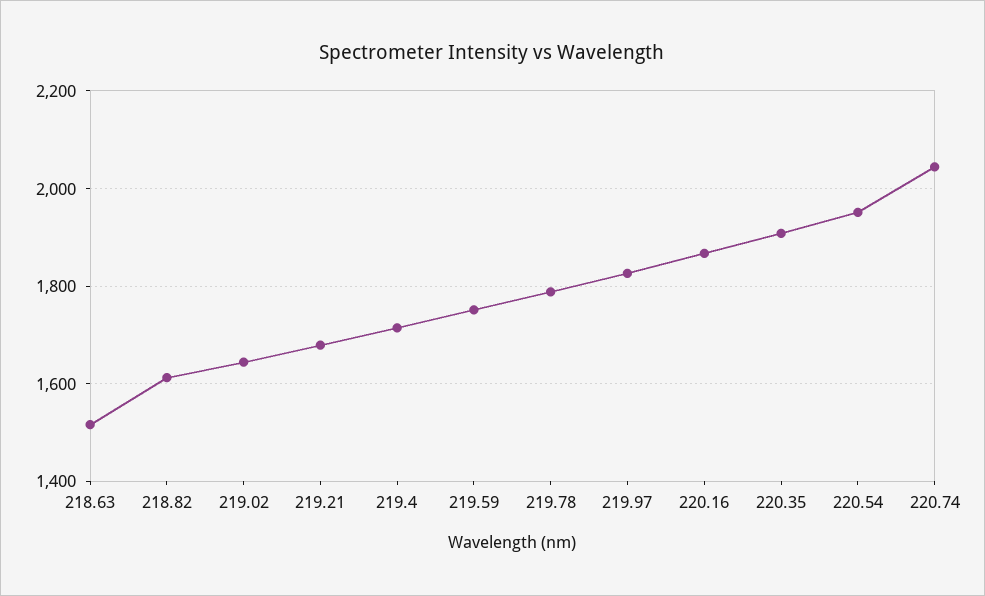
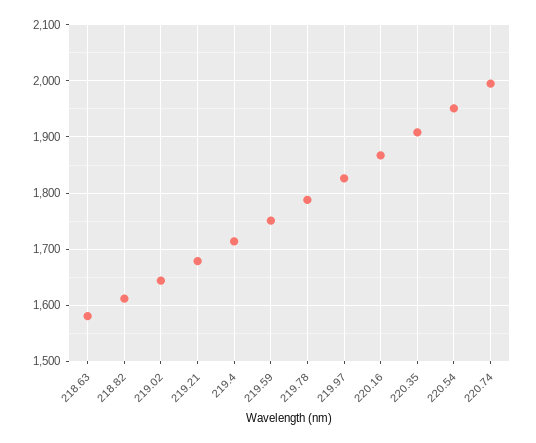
  {
-   "218.63": 1520,
+   "218.63": 1580,
    "218.82": 1620,
    "219.02": 1640,
    "219.21": 1680,
    "219.4": 1720,
    "219.59": 1760,
    "219.78": 1780,
    "219.97": 1820,
    "220.16": 1860,
    "220.35": 1900,
    "220.54": 1960,
-   "220.74": 2040
+   "220.74": 2000
  }

